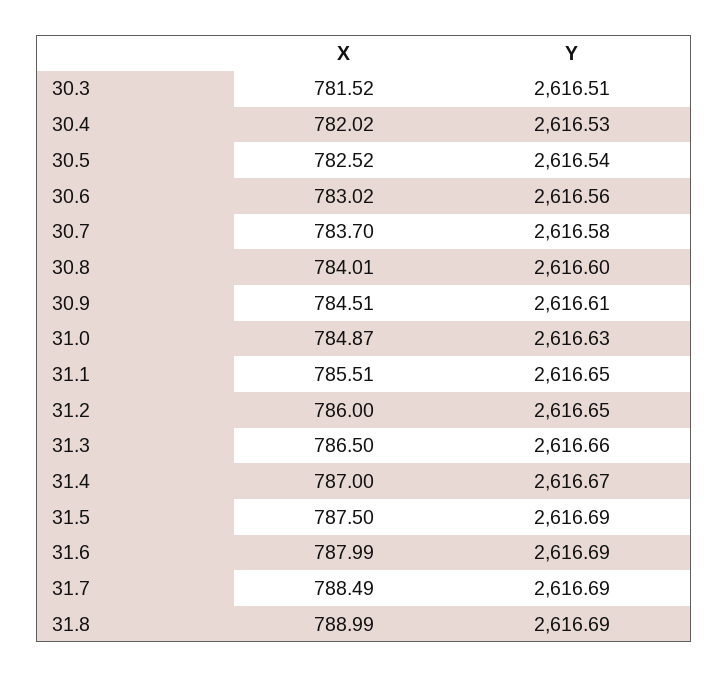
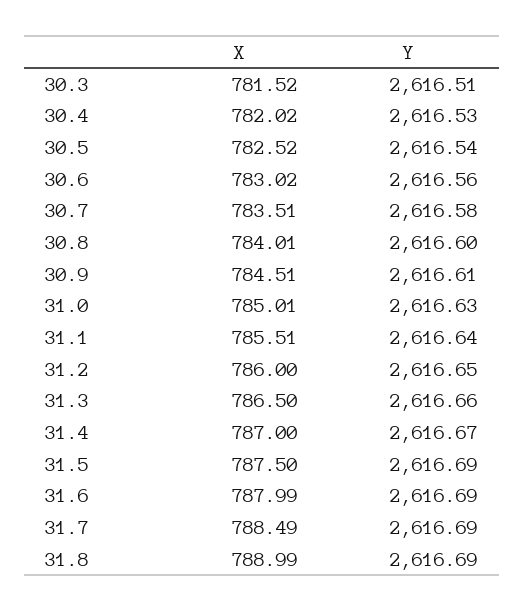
  {
    "X": {
      "30.3": 781.52,
      "30.4": 782.02,
      "30.5": 782.52,
      "30.6": 783.02,
-     "30.7": 783.7,
+     "30.7": 783.51,
      "30.8": 784.01,
      "30.9": 784.51,
-     "31.0": 784.87,
+     "31.0": 785.01,
      "31.1": 785.51,
      "31.2": 786,
      "31.3": 786.5,
      "31.4": 787,
      "31.5": 787.5,
      "31.6": 787.99,
      "31.7": 788.49,
      "31.8": 788.99
    },
    "Y": {
      "30.3": 2616.51,
      "30.4": 2616.53,
      "30.5": 2616.54,
      "30.6": 2616.56,
      "30.7": 2616.58,
      "30.8": 2616.6,
      "30.9": 2616.61,
      "31.0": 2616.63,
-     "31.1": 2616.65,
+     "31.1": 2616.64,
      "31.2": 2616.65,
      "31.3": 2616.66,
      "31.4": 2616.67,
      "31.5": 2616.69,
      "31.6": 2616.69,
      "31.7": 2616.69,
      "31.8": 2616.69
    }
  }

